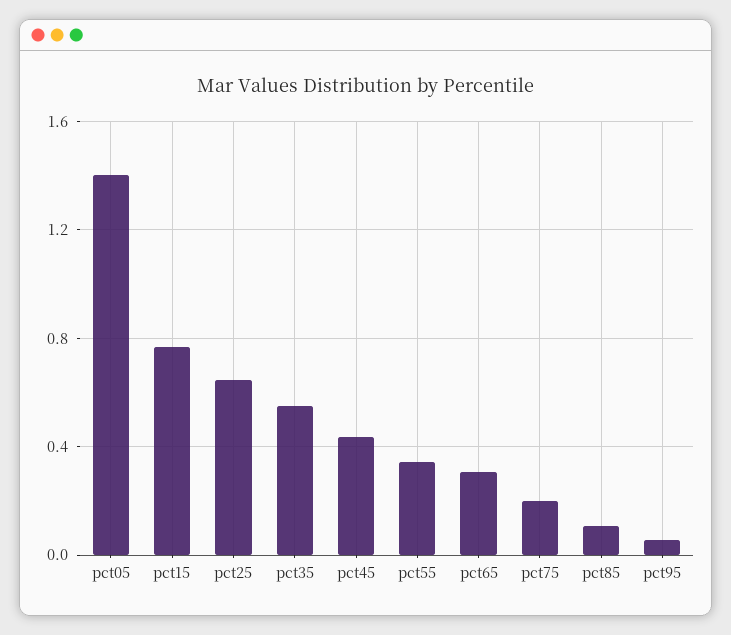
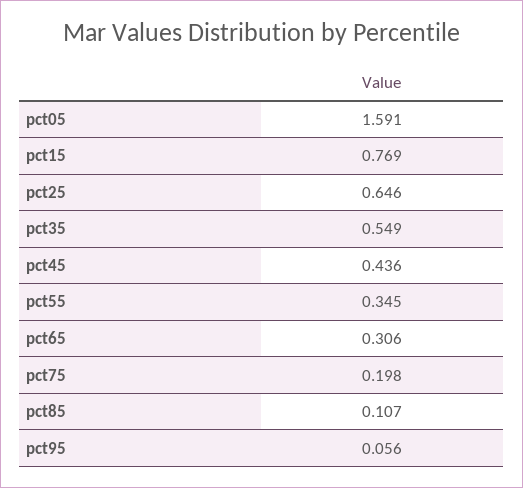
  {
-   "pct05": 1.4,
+   "pct05": 1.591,
    "pct15": 0.769,
    "pct25": 0.646,
    "pct35": 0.549,
    "pct45": 0.436,
    "pct55": 0.345,
    "pct65": 0.306,
    "pct75": 0.198,
    "pct85": 0.107,
    "pct95": 0.056
  }

